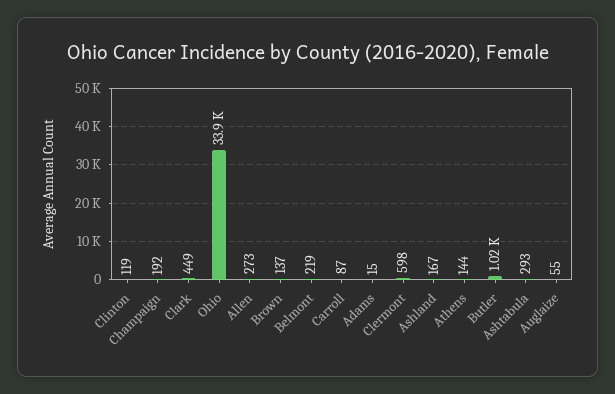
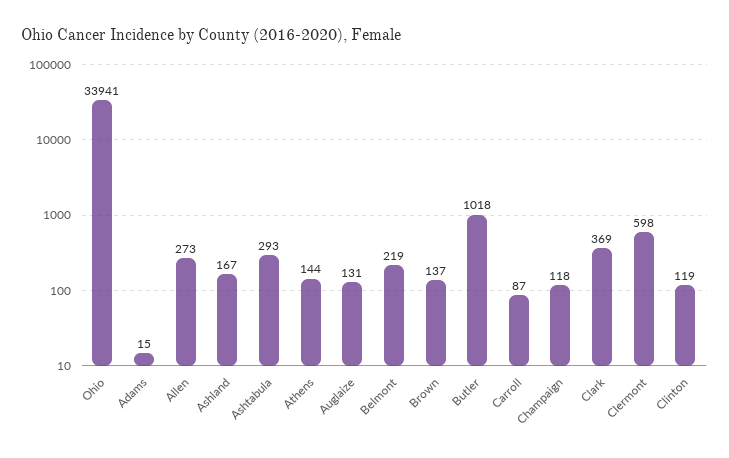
  {
    "Clinton": 119,
-   "Champaign": 192,
+   "Champaign": 118,
-   "Clark": 449,
+   "Clark": 369,
    "Ohio": 33941,
    "Allen": 273,
    "Brown": 137,
    "Belmont": 219,
    "Carroll": 87,
    "Adams": 15,
    "Clermont": 598,
    "Ashland": 167,
    "Athens": 144,
    "Butler": 1018,
    "Ashtabula": 293,
-   "Auglaize": 55
+   "Auglaize": 131
  }

